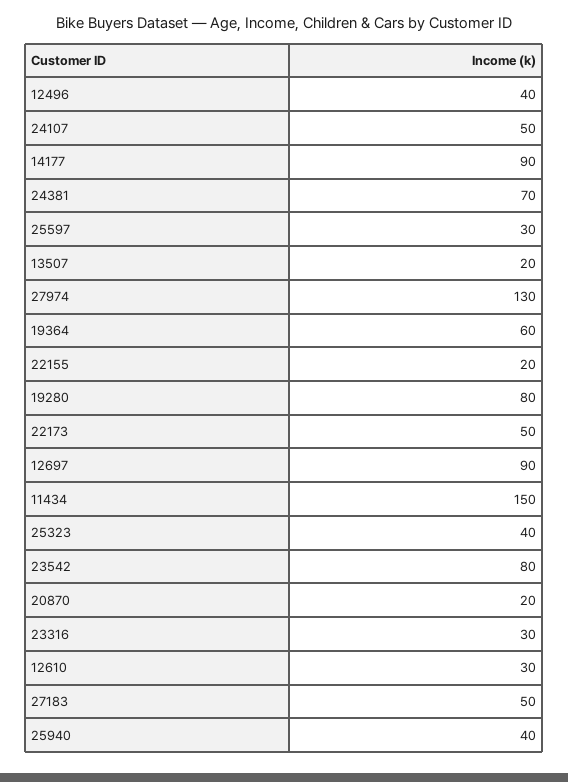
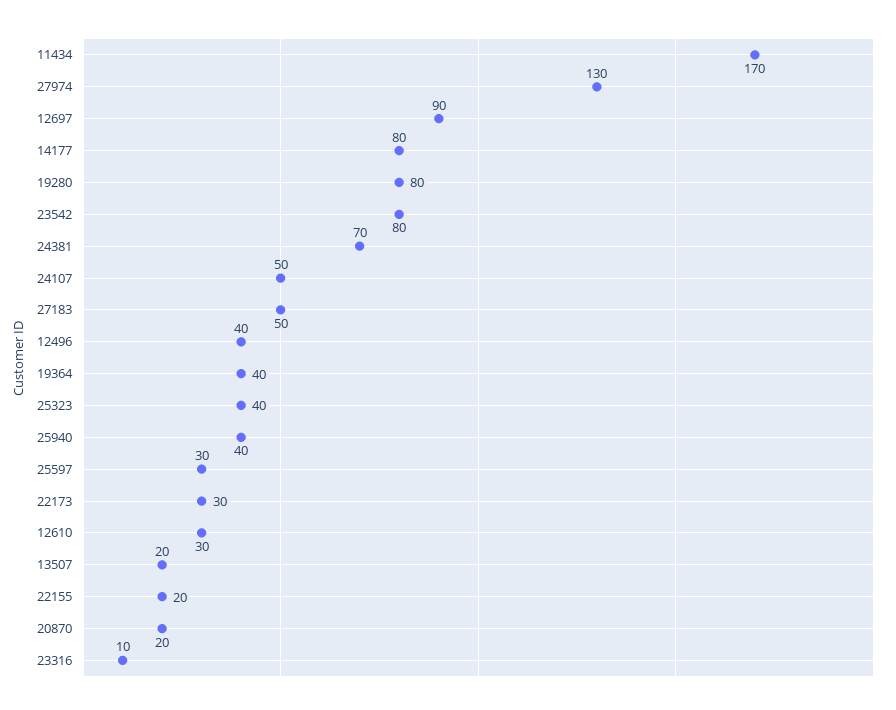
  {
    "12496": 40,
    "24107": 50,
-   "14177": 90,
+   "14177": 80,
    "24381": 70,
    "25597": 30,
    "13507": 20,
    "27974": 130,
-   "19364": 60,
+   "19364": 40,
    "22155": 20,
    "19280": 80,
-   "22173": 50,
+   "22173": 30,
    "12697": 90,
-   "11434": 150,
+   "11434": 170,
    "25323": 40,
    "23542": 80,
    "20870": 20,
-   "23316": 30,
+   "23316": 10,
    "12610": 30,
    "27183": 50,
    "25940": 40
  }

